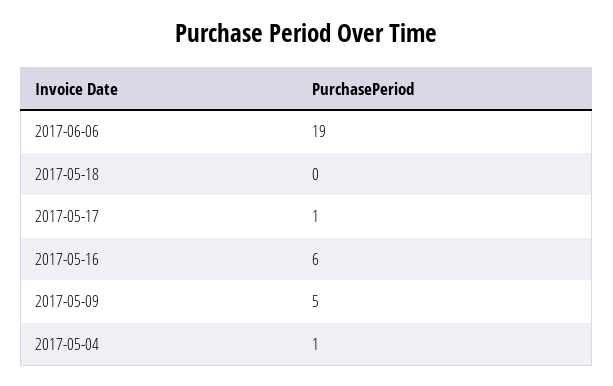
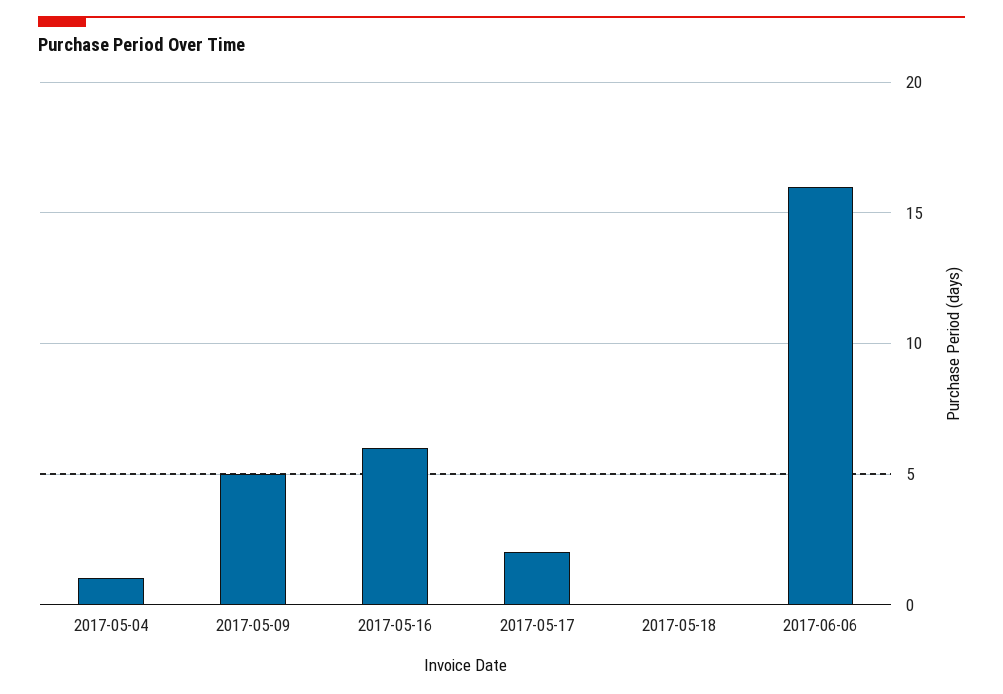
  {
-   "2017-06-06": 19,
+   "2017-06-06": 16,
    "2017-05-18": 0,
-   "2017-05-17": 1,
+   "2017-05-17": 2,
    "2017-05-16": 6,
    "2017-05-09": 5,
    "2017-05-04": 1
  }

